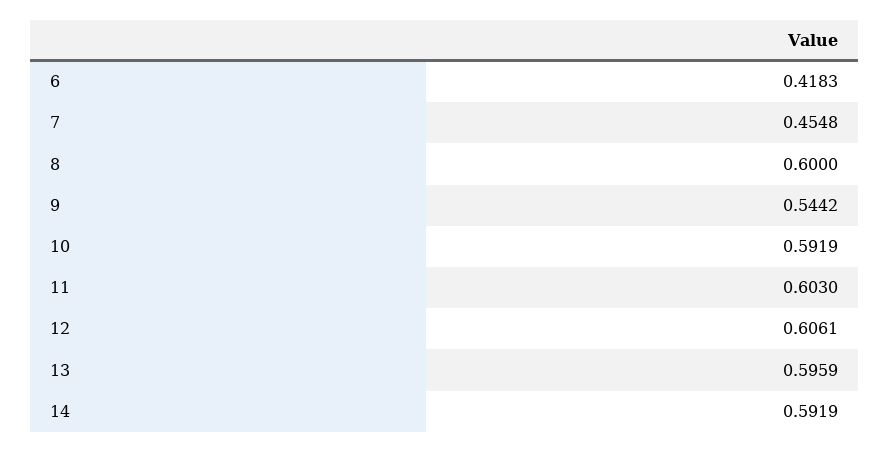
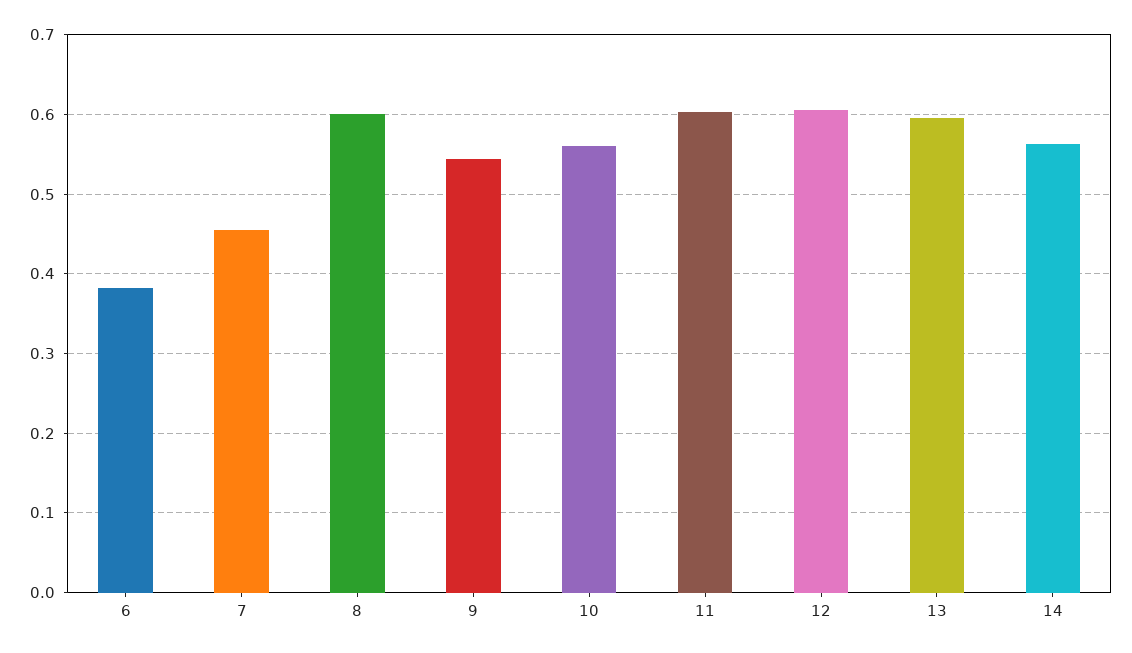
  {
-   "6": 0.4183,
+   "6": 0.38,
    "7": 0.4548,
    "8": 0.6,
    "9": 0.5442,
-   "10": 0.5919,
+   "10": 0.56,
    "11": 0.603,
    "12": 0.6061,
    "13": 0.5959,
-   "14": 0.5919
+   "14": 0.56
  }

